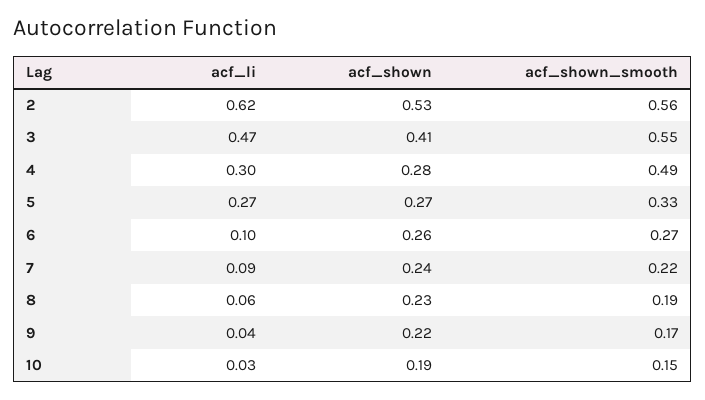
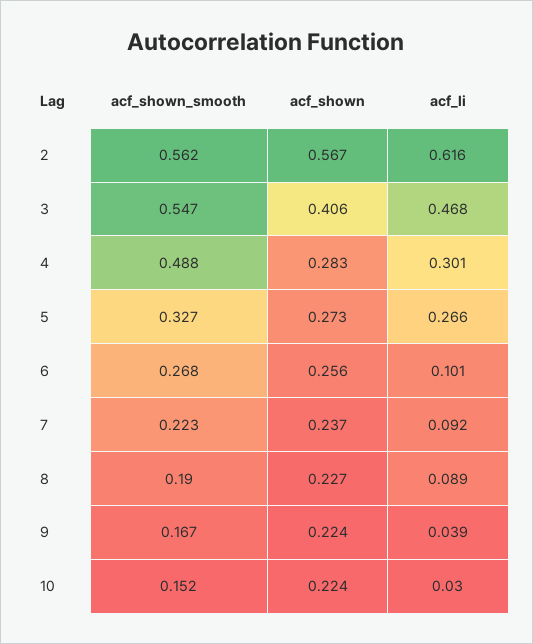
  {
    "acf_li": {
      "2": 0.616,
      "3": 0.468,
      "4": 0.301,
      "5": 0.266,
      "6": 0.101,
      "7": 0.092,
-     "8": 0.06,
+     "8": 0.089,
      "9": 0.039,
      "10": 0.03
    },
    "acf_shown": {
-     "2": 0.53,
+     "2": 0.567,
      "3": 0.406,
      "4": 0.283,
      "5": 0.273,
      "6": 0.256,
      "7": 0.237,
      "8": 0.227,
      "9": 0.224,
-     "10": 0.19
+     "10": 0.224
    },
    "acf_shown_smooth": {
      "2": 0.562,
      "3": 0.547,
      "4": 0.488,
      "5": 0.327,
      "6": 0.268,
      "7": 0.223,
      "8": 0.19,
      "9": 0.167,
      "10": 0.152
    }
  }

